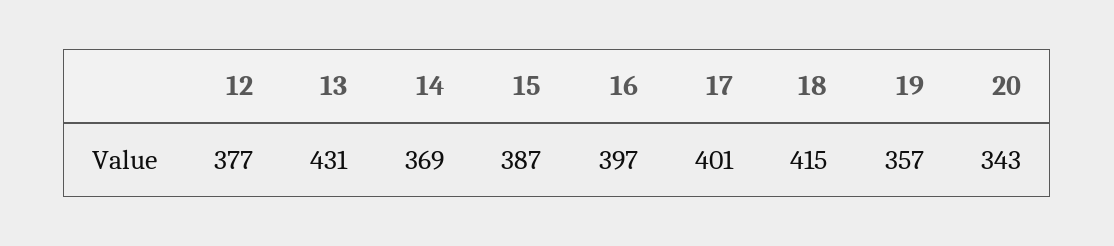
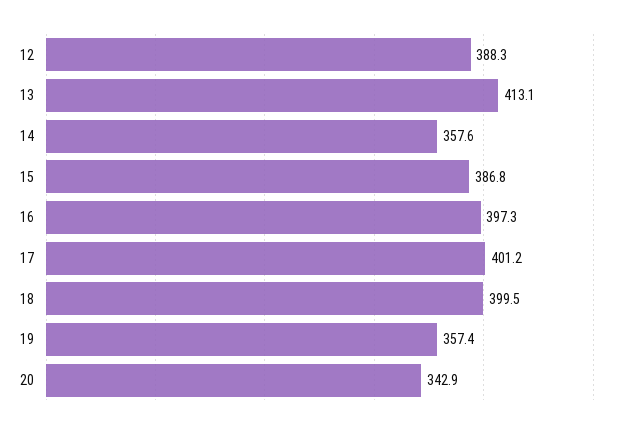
  {
-   "12": 377,
+   "12": 388.3,
-   "13": 431,
+   "13": 413.1,
-   "14": 369,
+   "14": 357.6,
    "15": 386.8,
    "16": 397.3,
    "17": 401.2,
-   "18": 415,
+   "18": 399.5,
    "19": 357.4,
    "20": 342.9
  }

